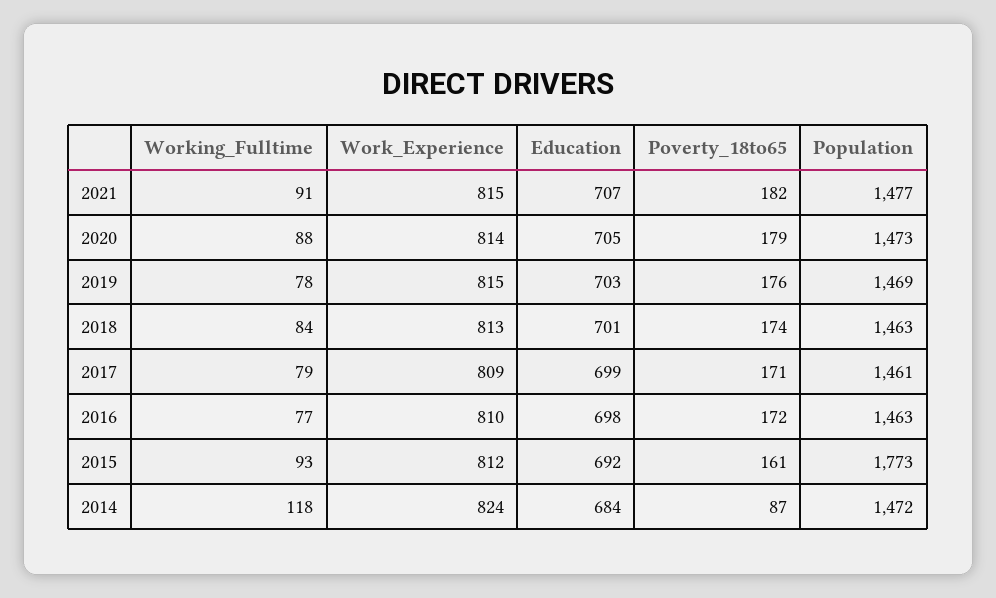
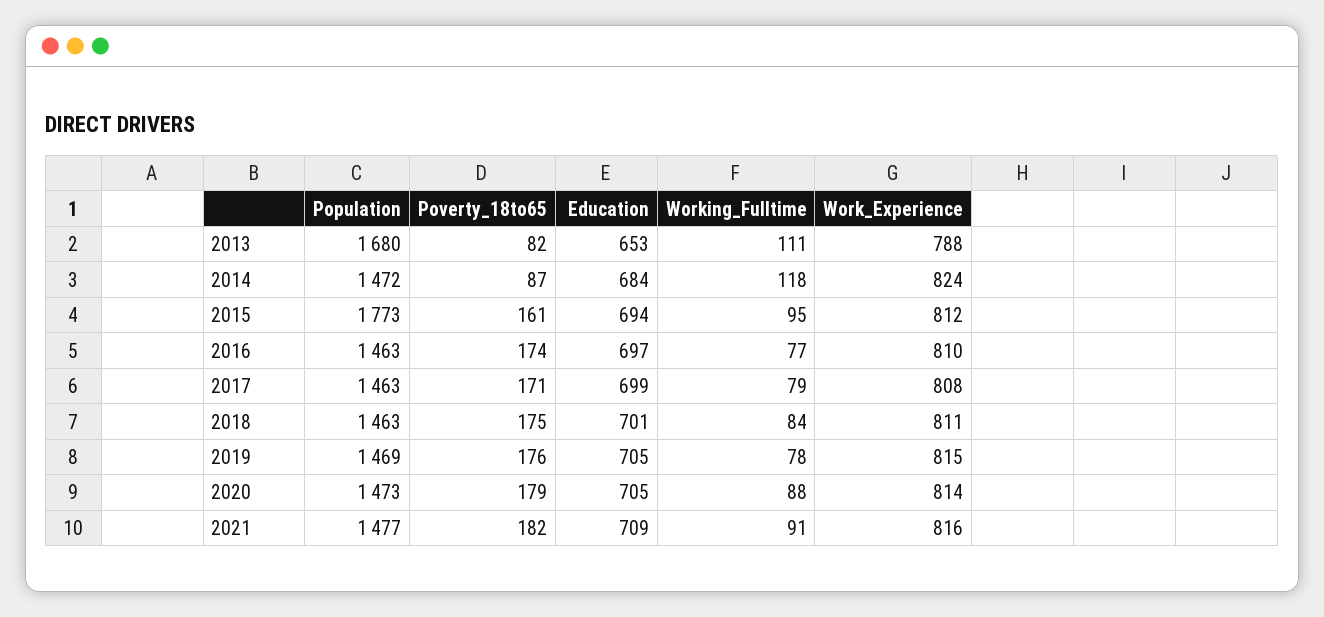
  {
    "Working_Fulltime": {
      "2021": 91,
      "2020": 88,
      "2019": 78,
      "2018": 84,
      "2017": 79,
      "2016": 77,
-     "2015": 93,
+     "2015": 95,
-     "2014": 118
+     "2014": 118,
+     "2013": 111
    },
    "Work_Experience": {
-     "2021": 815,
+     "2021": 816,
      "2020": 814,
      "2019": 815,
-     "2018": 813,
+     "2018": 811,
-     "2017": 809,
+     "2017": 808,
      "2016": 810,
      "2015": 812,
-     "2014": 824
+     "2014": 824,
+     "2013": 788
    },
    "Education": {
-     "2021": 707,
+     "2021": 709,
      "2020": 705,
-     "2019": 703,
+     "2019": 705,
      "2018": 701,
      "2017": 699,
-     "2016": 698,
+     "2016": 697,
-     "2015": 692,
+     "2015": 694,
-     "2014": 684
+     "2014": 684,
+     "2013": 653
    },
    "Poverty_18to65": {
      "2021": 182,
      "2020": 179,
      "2019": 176,
-     "2018": 174,
+     "2018": 175,
      "2017": 171,
-     "2016": 172,
+     "2016": 174,
      "2015": 161,
-     "2014": 87
+     "2014": 87,
+     "2013": 82
    },
    "Population": {
      "2021": 1477,
      "2020": 1473,
      "2019": 1469,
      "2018": 1463,
-     "2017": 1461,
+     "2017": 1463,
      "2016": 1463,
      "2015": 1773,
-     "2014": 1472
+     "2014": 1472,
+     "2013": 1680
    }
  }

